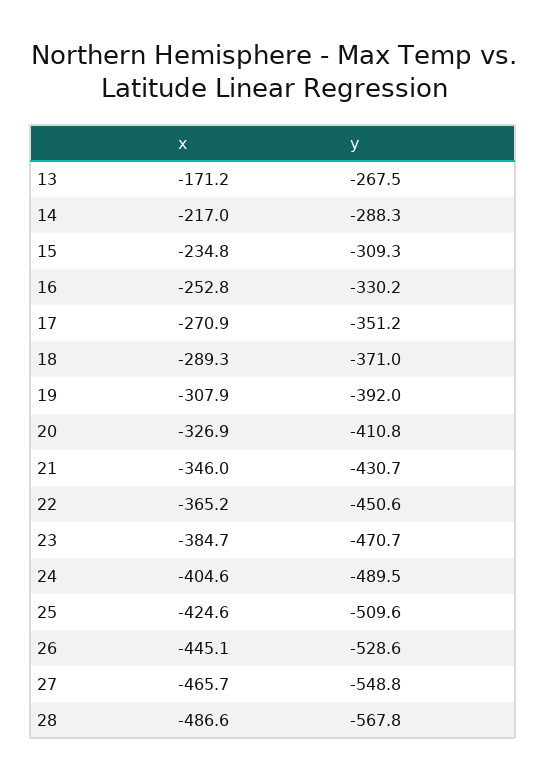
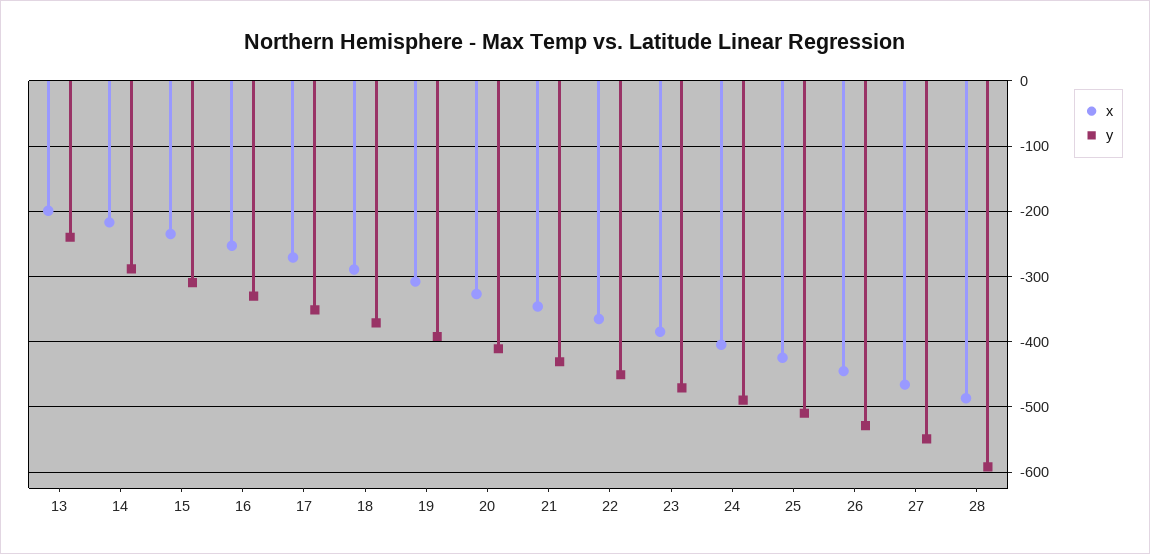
  {
    "x": {
-     "13": -171.2,
+     "13": -200,
      "14": -217,
      "15": -234.8,
      "16": -252.8,
      "17": -270.9,
      "18": -289.3,
      "19": -307.9,
      "20": -326.9,
      "21": -346,
      "22": -365.2,
      "23": -384.7,
      "24": -404.6,
      "25": -424.6,
      "26": -445.1,
      "27": -465.7,
      "28": -486.6
    },
    "y": {
-     "13": -267.5,
+     "13": -240,
      "14": -288.3,
      "15": -309.3,
      "16": -330.2,
      "17": -351.2,
      "18": -371,
      "19": -392,
      "20": -410.8,
      "21": -430.7,
      "22": -450.6,
      "23": -470.7,
      "24": -489.5,
      "25": -509.6,
      "26": -528.6,
      "27": -548.8,
-     "28": -567.8
+     "28": -590
    }
  }

